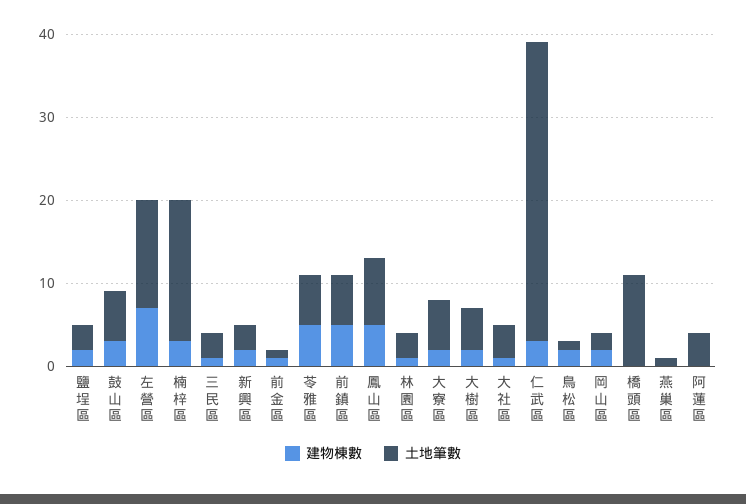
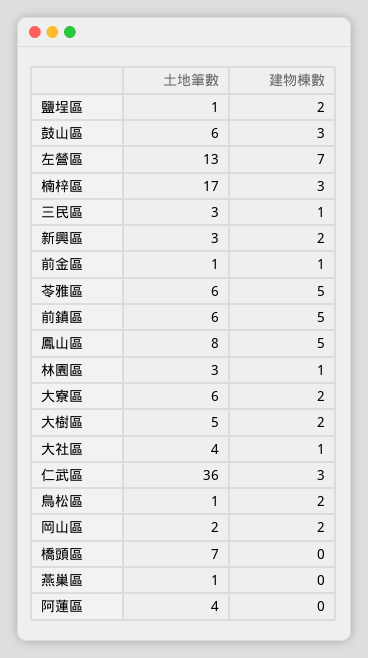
  {
    "建物棟數": {
      "鹽埕區": 2,
      "鼓山區": 3,
      "左營區": 7,
      "楠梓區": 3,
      "三民區": 1,
      "新興區": 2,
      "前金區": 1,
      "苓雅區": 5,
      "前鎮區": 5,
      "鳳山區": 5,
      "林園區": 1,
      "大寮區": 2,
      "大樹區": 2,
      "大社區": 1,
      "仁武區": 3,
      "鳥松區": 2,
      "岡山區": 2,
      "橋頭區": 0,
      "燕巢區": 0,
      "阿蓮區": 0
    },
    "土地筆數": {
-     "鹽埕區": 3,
+     "鹽埕區": 1,
      "鼓山區": 6,
      "左營區": 13,
      "楠梓區": 17,
      "三民區": 3,
      "新興區": 3,
      "前金區": 1,
      "苓雅區": 6,
      "前鎮區": 6,
      "鳳山區": 8,
      "林園區": 3,
      "大寮區": 6,
      "大樹區": 5,
      "大社區": 4,
      "仁武區": 36,
      "鳥松區": 1,
      "岡山區": 2,
-     "橋頭區": 11,
+     "橋頭區": 7,
      "燕巢區": 1,
      "阿蓮區": 4
    }
  }

